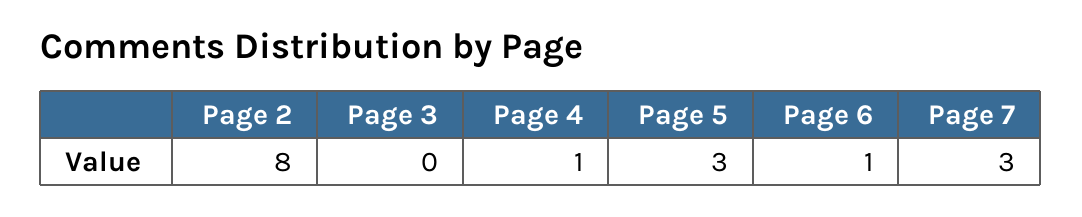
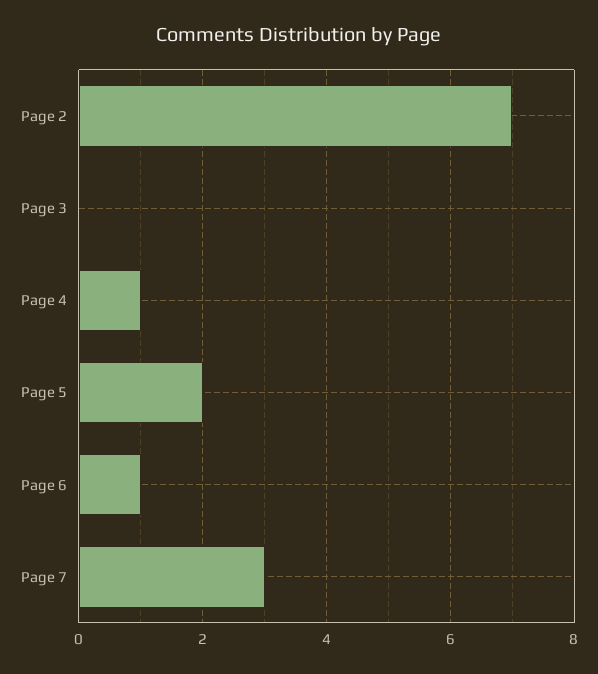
  {
-   "Page 2": 8,
+   "Page 2": 7,
    "Page 3": 0,
    "Page 4": 1,
-   "Page 5": 3,
+   "Page 5": 2,
    "Page 6": 1,
    "Page 7": 3
  }

